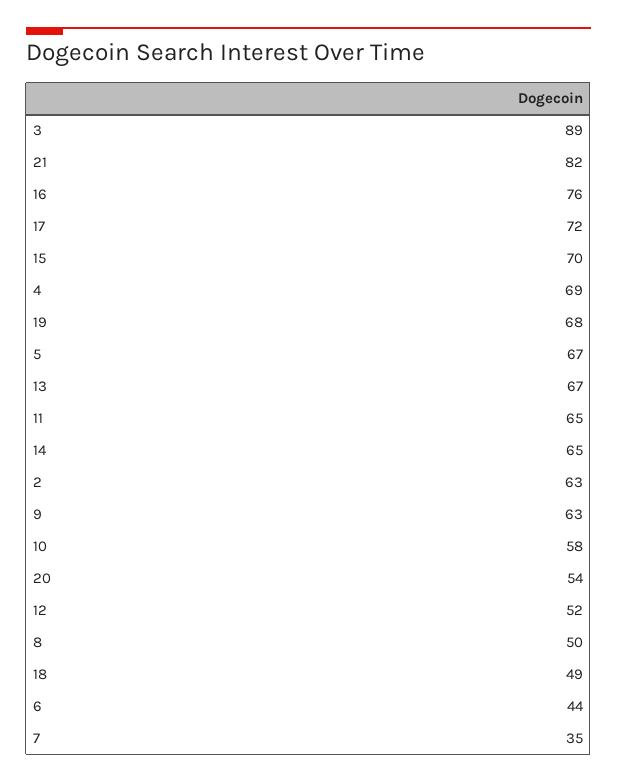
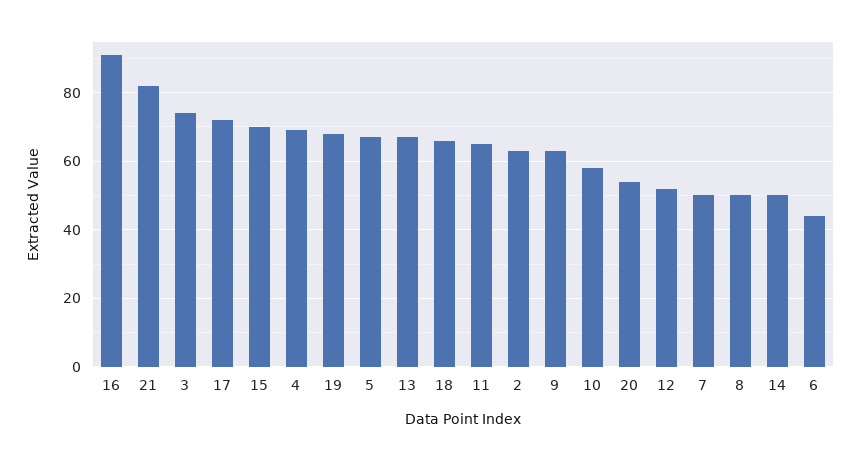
  {
-   "3": 89,
+   "3": 75,
    "21": 82,
-   "16": 76,
+   "16": 90,
    "17": 72,
    "15": 70,
    "4": 69,
    "19": 68,
    "5": 67,
    "13": 67,
    "11": 65,
-   "14": 65,
+   "14": 50,
    "2": 63,
    "9": 63,
    "10": 58,
    "20": 54,
    "12": 52,
    "8": 50,
-   "18": 49,
+   "18": 65,
    "6": 44,
-   "7": 35
+   "7": 50
  }

